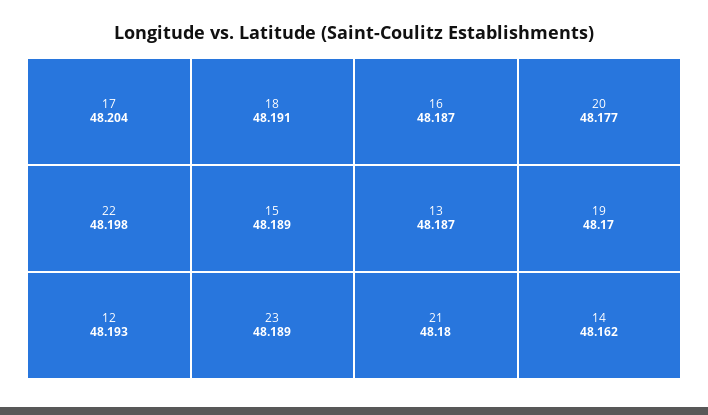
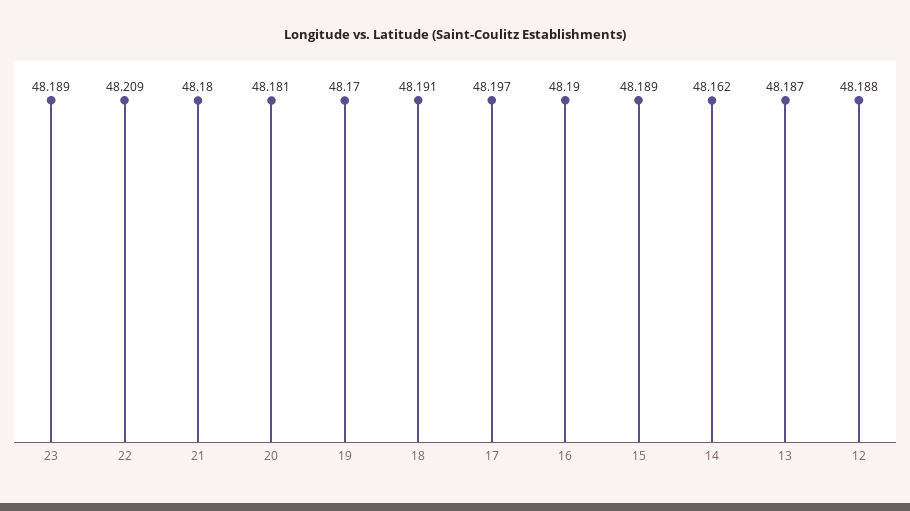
  {
-   "17": 48.204,
+   "17": 48.197,
-   "22": 48.198,
+   "22": 48.209,
-   "12": 48.193,
+   "12": 48.188,
    "18": 48.191,
    "15": 48.189,
    "23": 48.189,
-   "16": 48.187,
+   "16": 48.19,
    "13": 48.187,
    "21": 48.18,
-   "20": 48.177,
+   "20": 48.181,
    "19": 48.17,
    "14": 48.162
  }

